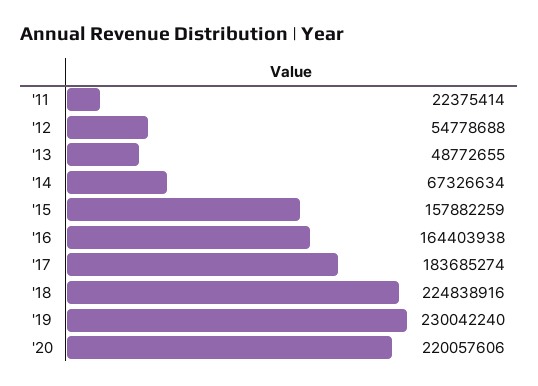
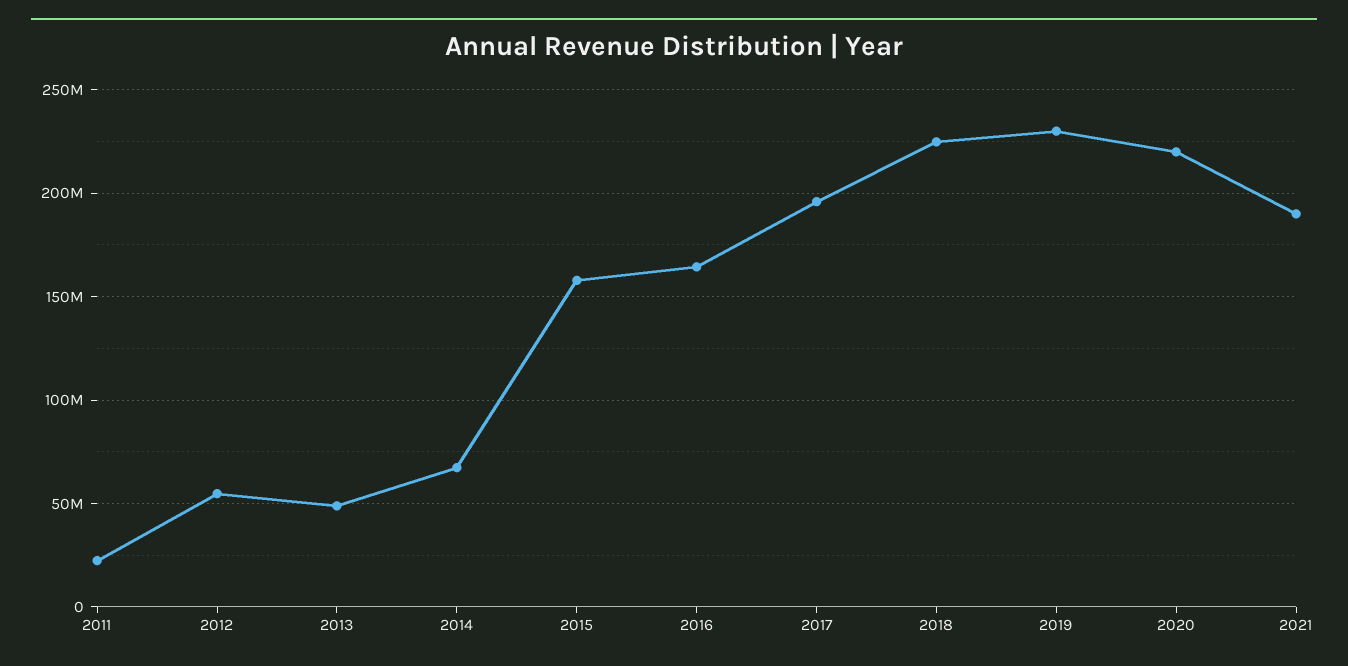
  {
    "'11": 22375414,
    "'12": 54778688,
    "'13": 48772655,
    "'14": 67326634,
    "'15": 157882259,
    "'16": 164403938,
-   "'17": 183685274,
+   "'17": 195000000,
    "'18": 224838916,
    "'19": 230042240,
-   "'20": 220057606
+   "'20": 220057606,
+   "2021": 190000000
  }

